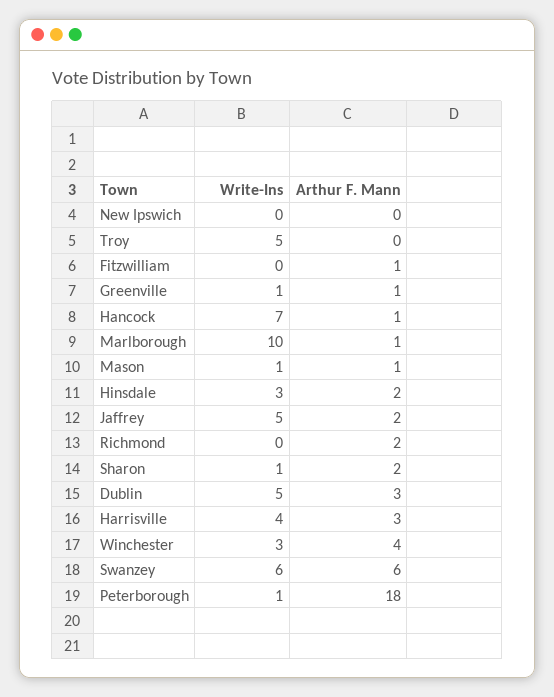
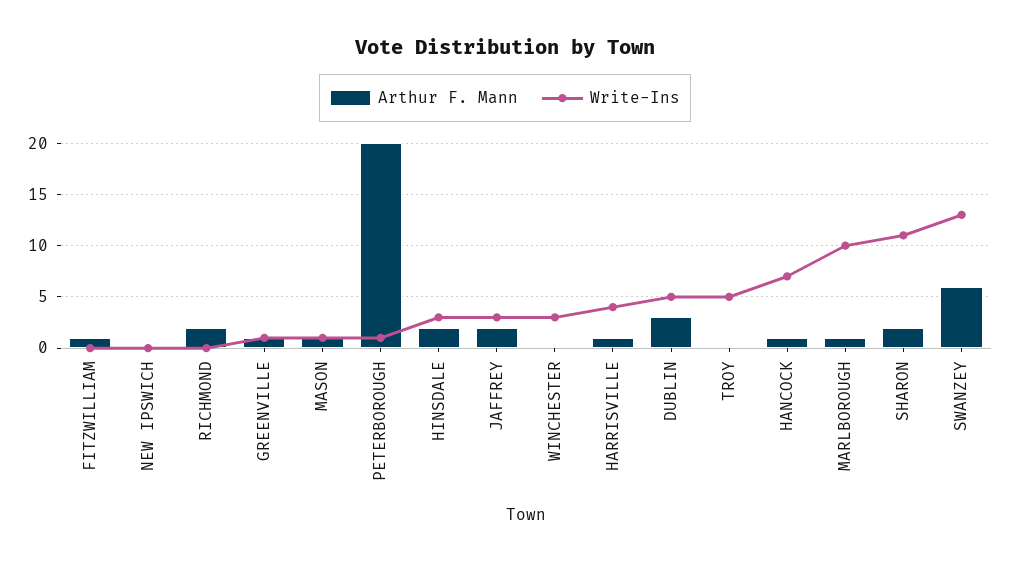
  {
    "Write-Ins": {
      "New Ipswich": 0,
      "Troy": 5,
      "Fitzwilliam": 0,
      "Greenville": 1,
      "Hancock": 7,
      "Marlborough": 10,
      "Mason": 1,
      "Hinsdale": 3,
-     "Jaffrey": 5,
+     "Jaffrey": 3,
      "Richmond": 0,
-     "Sharon": 1,
+     "Sharon": 11,
      "Dublin": 5,
      "Harrisville": 4,
      "Winchester": 3,
-     "Swanzey": 6,
+     "Swanzey": 13,
      "Peterborough": 1
    },
    "Arthur F. Mann": {
      "New Ipswich": 0,
      "Troy": 0,
      "Fitzwilliam": 1,
      "Greenville": 1,
      "Hancock": 1,
      "Marlborough": 1,
      "Mason": 1,
      "Hinsdale": 2,
      "Jaffrey": 2,
      "Richmond": 2,
      "Sharon": 2,
      "Dublin": 3,
-     "Harrisville": 3,
+     "Harrisville": 1,
-     "Winchester": 4,
+     "Winchester": 0,
      "Swanzey": 6,
-     "Peterborough": 18
+     "Peterborough": 20
    }
  }

